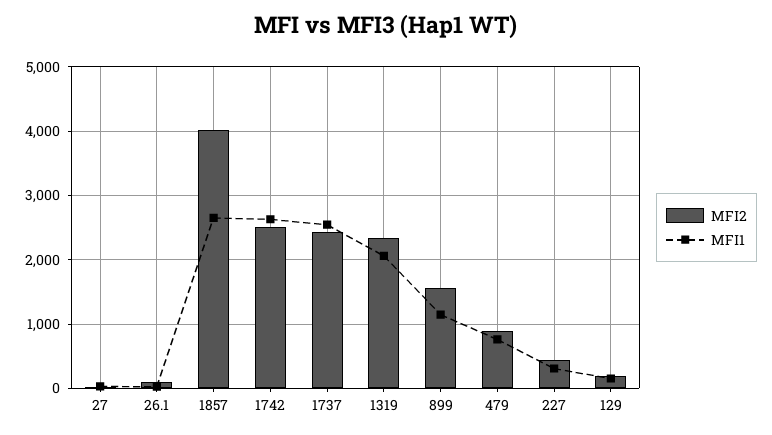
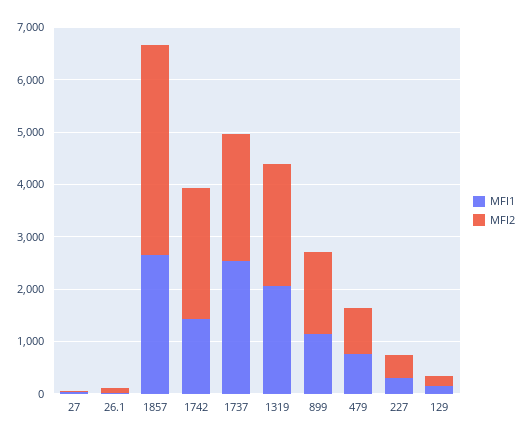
  {
    "MFI2": {
      "27": 0,
      "26.1": 100,
      "1857": 4000,
      "1742": 2500,
      "1737": 2400,
      "1319": 2300,
      "899": 1600,
      "479": 900,
      "227": 400,
      "129": 200
    },
    "MFI1": {
      "27": 0,
      "26.1": 0,
      "1857": 2700,
-     "1742": 2600,
+     "1742": 1400,
      "1737": 2500,
      "1319": 2100,
      "899": 1100,
      "479": 800,
      "227": 300,
      "129": 200
    }
  }

